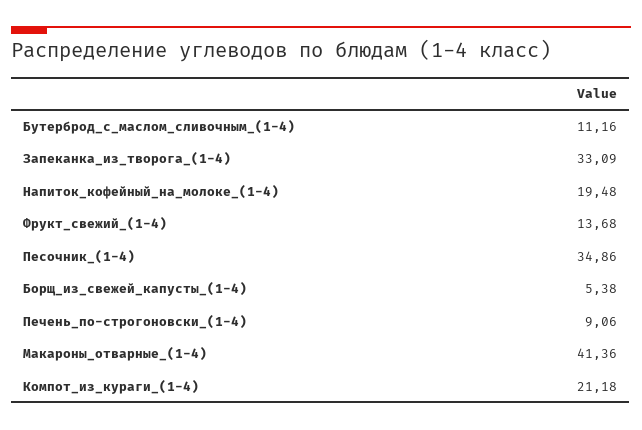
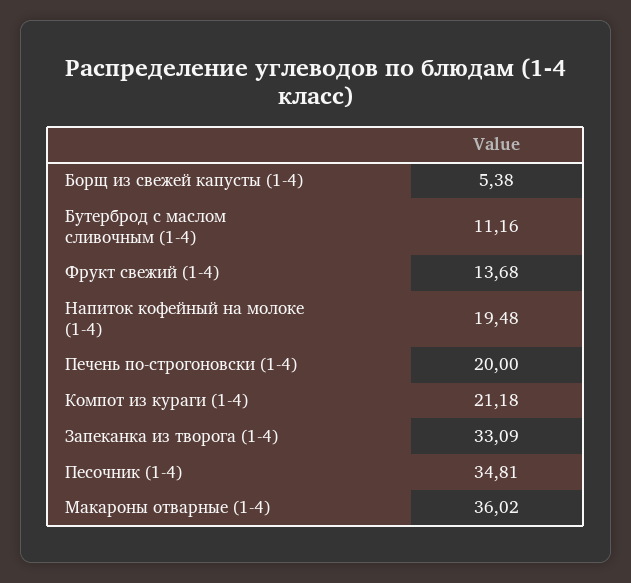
  {
    "Бутерброд_с_маслом_сливочным_(1-4)": 11.16,
    "Запеканка_из_творога_(1-4)": 33.09,
    "Напиток_кофейный_на_молоке_(1-4)": 19.48,
    "Фрукт_свежий_(1-4)": 13.68,
-   "Песочник_(1-4)": 34.86,
+   "Песочник_(1-4)": 34.81,
    "Борщ_из_свежей_капусты_(1-4)": 5.38,
-   "Печень_по-строгоновски_(1-4)": 9.06,
+   "Печень_по-строгоновски_(1-4)": 20,
-   "Макароны_отварные_(1-4)": 41.36,
+   "Макароны_отварные_(1-4)": 36.02,
    "Компот_из_кураги_(1-4)": 21.18
  }

